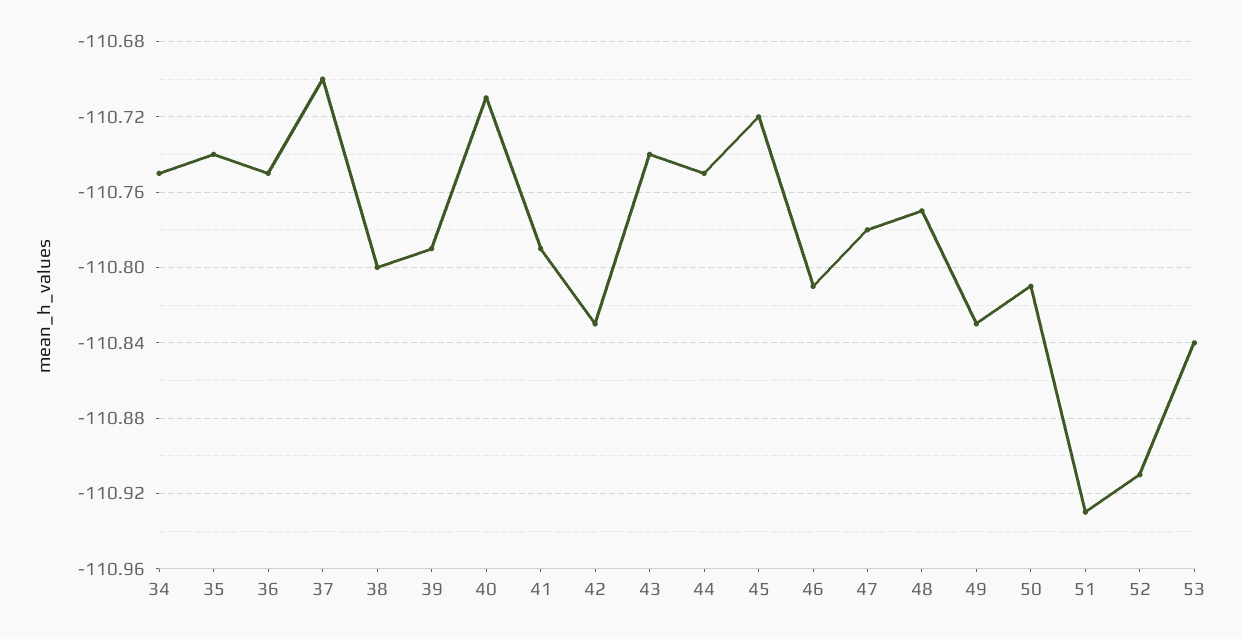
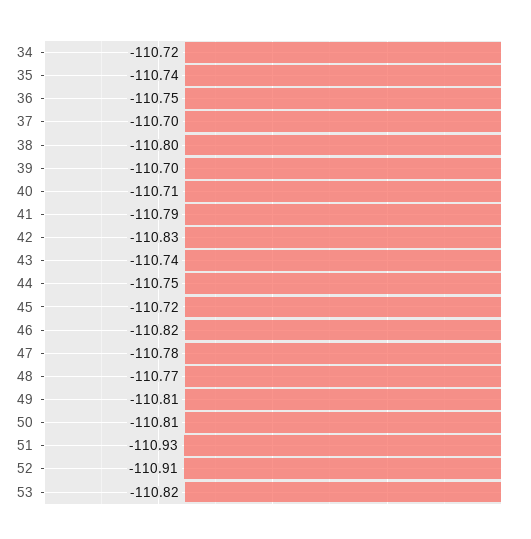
  {
-   "34": -110.75,
+   "34": -110.72,
    "35": -110.74,
    "36": -110.75,
    "37": -110.7,
    "38": -110.8,
-   "39": -110.79,
+   "39": -110.7,
    "40": -110.71,
    "41": -110.79,
    "42": -110.83,
    "43": -110.74,
    "44": -110.75,
    "45": -110.72,
-   "46": -110.81,
+   "46": -110.82,
    "47": -110.78,
    "48": -110.77,
-   "49": -110.83,
+   "49": -110.81,
    "50": -110.81,
    "51": -110.93,
    "52": -110.91,
-   "53": -110.84
+   "53": -110.82
  }

